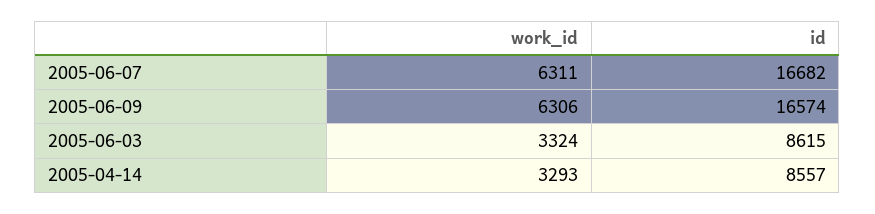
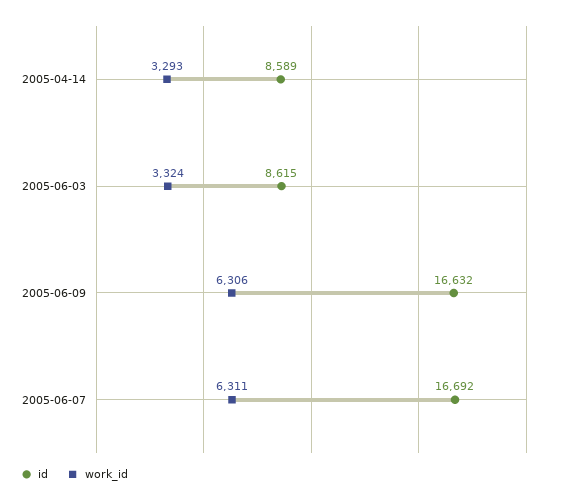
  {
    "work_id": {
      "2005-06-07": 6311,
      "2005-06-09": 6306,
      "2005-06-03": 3324,
      "2005-04-14": 3293
    },
    "id": {
-     "2005-06-07": 16682,
+     "2005-06-07": 16692,
-     "2005-06-09": 16574,
+     "2005-06-09": 16632,
      "2005-06-03": 8615,
-     "2005-04-14": 8557
+     "2005-04-14": 8589
    }
  }

